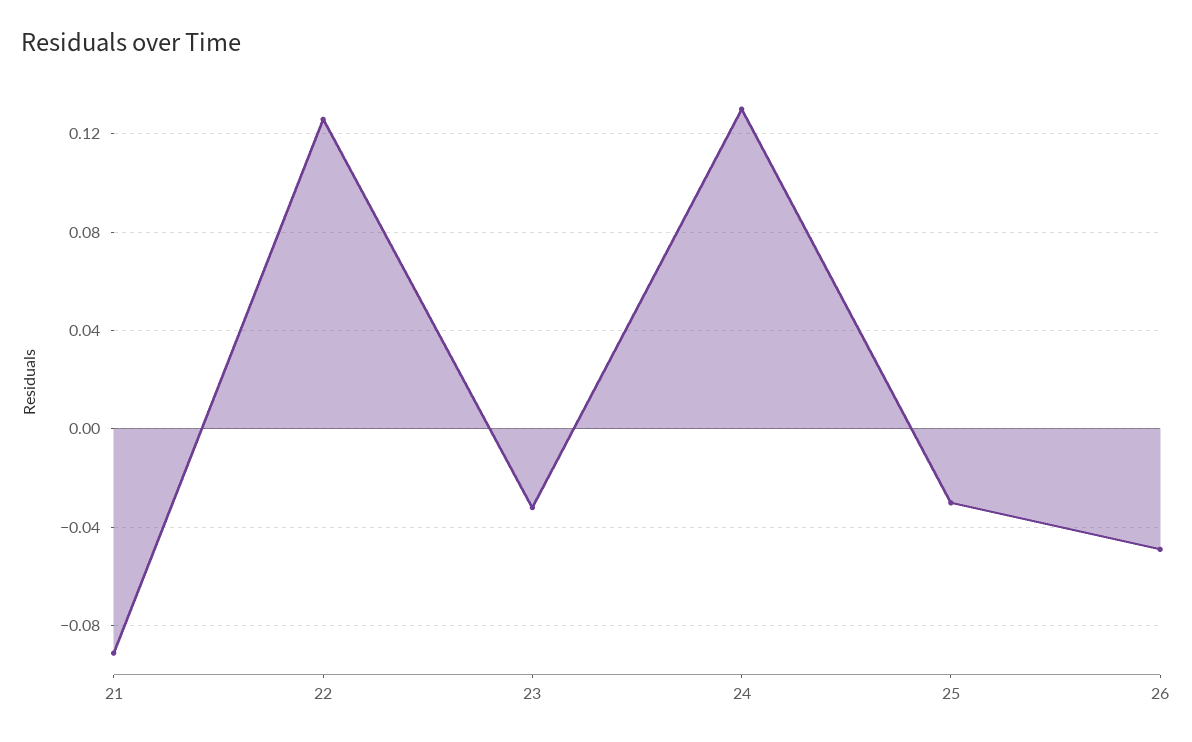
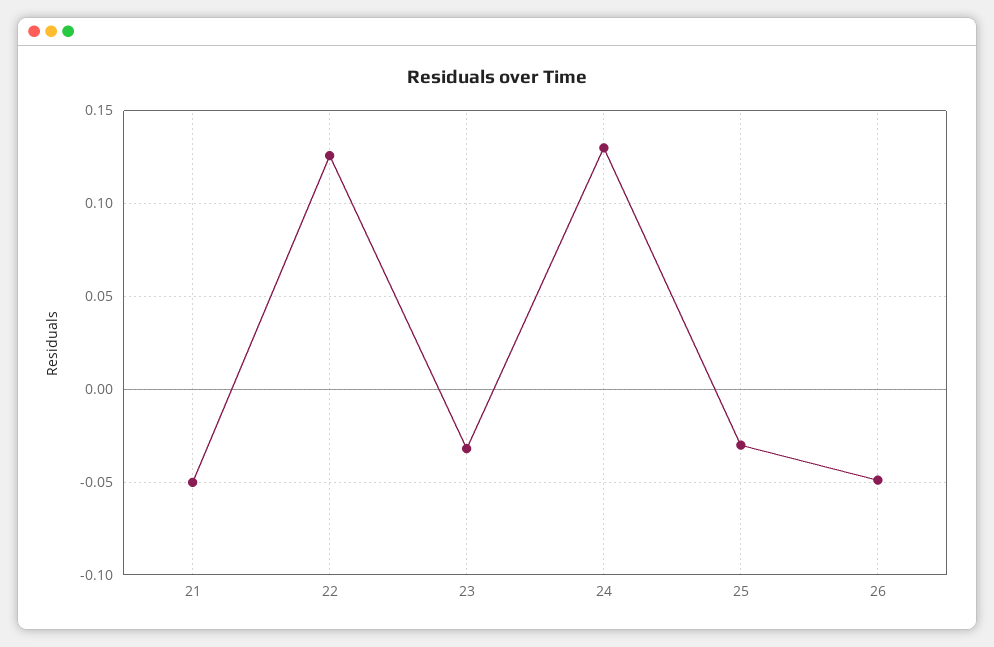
  {
-   "21": -0.09,
+   "21": -0.05,
    "22": 0.125,
    "23": -0.03,
    "24": 0.13,
    "25": -0.03,
    "26": -0.05
  }

